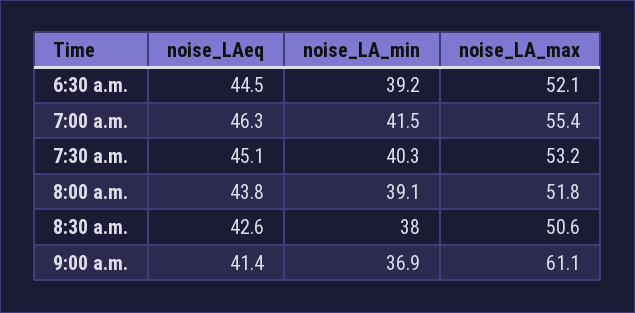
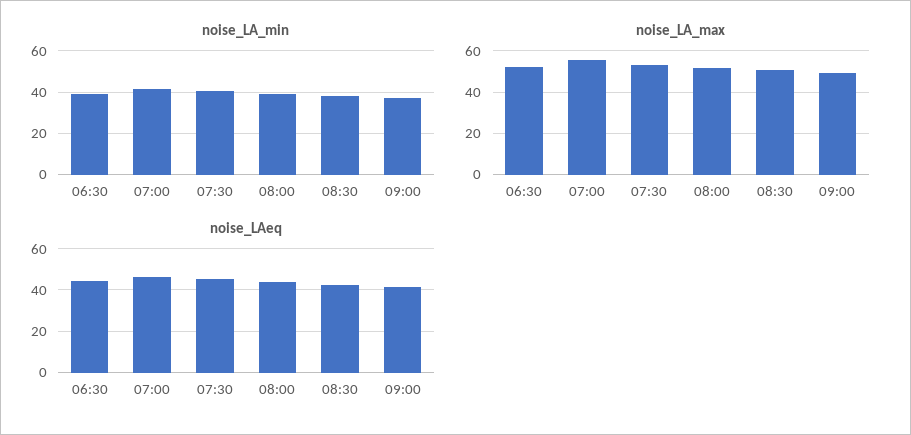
  {
    "noise_LAeq": {
      "6:30 a.m.": 44.5,
      "7:00 a.m.": 46.3,
      "7:30 a.m.": 45.1,
      "8:00 a.m.": 43.8,
      "8:30 a.m.": 42.6,
      "9:00 a.m.": 41.4
    },
    "noise_LA_min": {
      "6:30 a.m.": 39.2,
      "7:00 a.m.": 41.5,
      "7:30 a.m.": 40.3,
      "8:00 a.m.": 39.1,
      "8:30 a.m.": 38,
      "9:00 a.m.": 36.9
    },
    "noise_LA_max": {
      "6:30 a.m.": 52.1,
      "7:00 a.m.": 55.4,
      "7:30 a.m.": 53.2,
      "8:00 a.m.": 51.8,
      "8:30 a.m.": 50.6,
-     "9:00 a.m.": 61.1
+     "9:00 a.m.": 50
    }
  }

